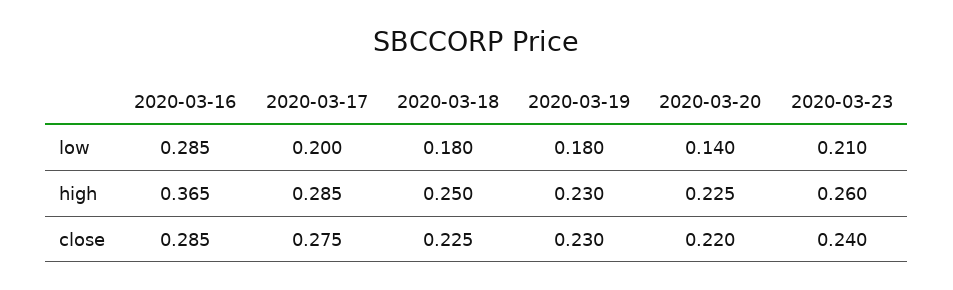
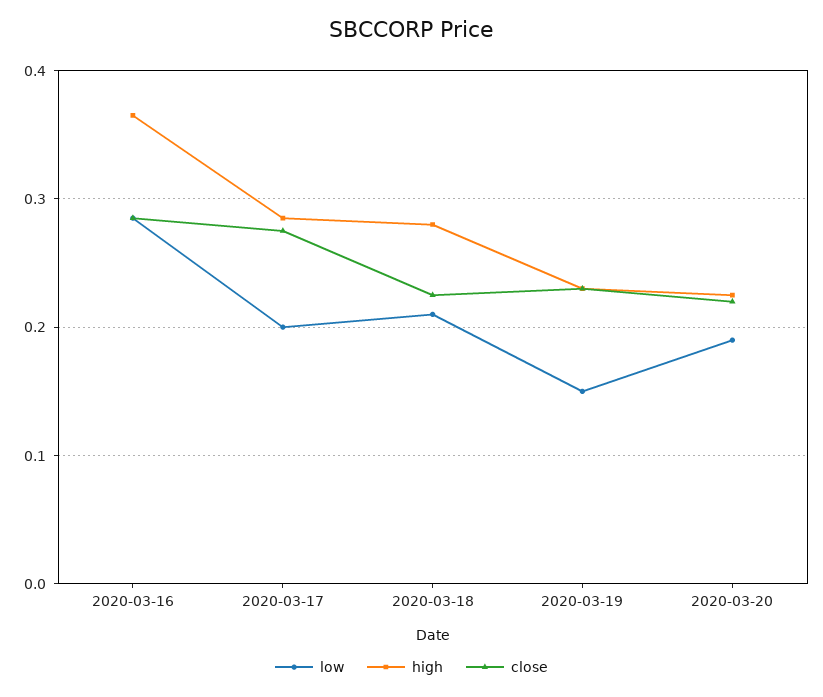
  {
    "low": {
      "2020-03-16": 0.285,
      "2020-03-17": 0.2,
-     "2020-03-18": 0.18,
+     "2020-03-18": 0.21,
-     "2020-03-19": 0.18,
+     "2020-03-19": 0.15,
-     "2020-03-20": 0.14,
+     "2020-03-20": 0.19
-     "2020-03-23": 0.21
    },
    "high": {
      "2020-03-16": 0.365,
      "2020-03-17": 0.285,
-     "2020-03-18": 0.25,
+     "2020-03-18": 0.28,
      "2020-03-19": 0.23,
-     "2020-03-20": 0.225,
+     "2020-03-20": 0.225
-     "2020-03-23": 0.26
    },
    "close": {
      "2020-03-16": 0.285,
      "2020-03-17": 0.275,
      "2020-03-18": 0.225,
      "2020-03-19": 0.23,
-     "2020-03-20": 0.22,
+     "2020-03-20": 0.22
-     "2020-03-23": 0.24
    }
  }

